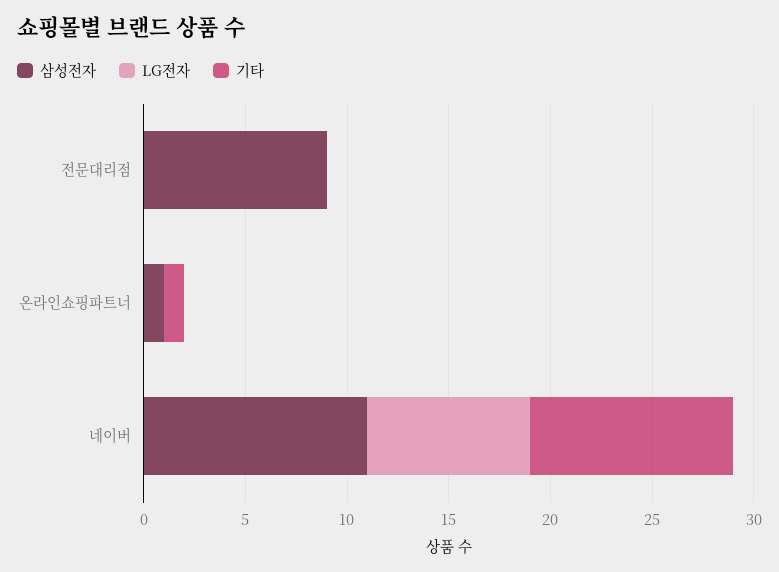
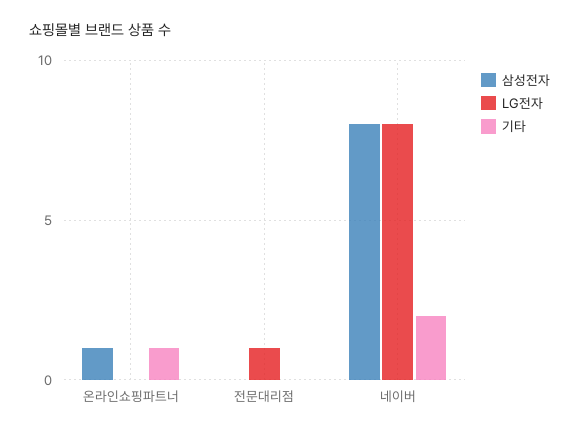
  {
    "삼성전자": {
-     "전문대리점": 9,
+     "전문대리점": 0,
      "온라인쇼핑파트너": 1,
-     "네이버": 11
+     "네이버": 8
    },
    "LG전자": {
-     "전문대리점": 0,
+     "전문대리점": 1,
      "온라인쇼핑파트너": 0,
      "네이버": 8
    },
    "기타": {
      "전문대리점": 0,
      "온라인쇼핑파트너": 1,
-     "네이버": 10
+     "네이버": 2
    }
  }

